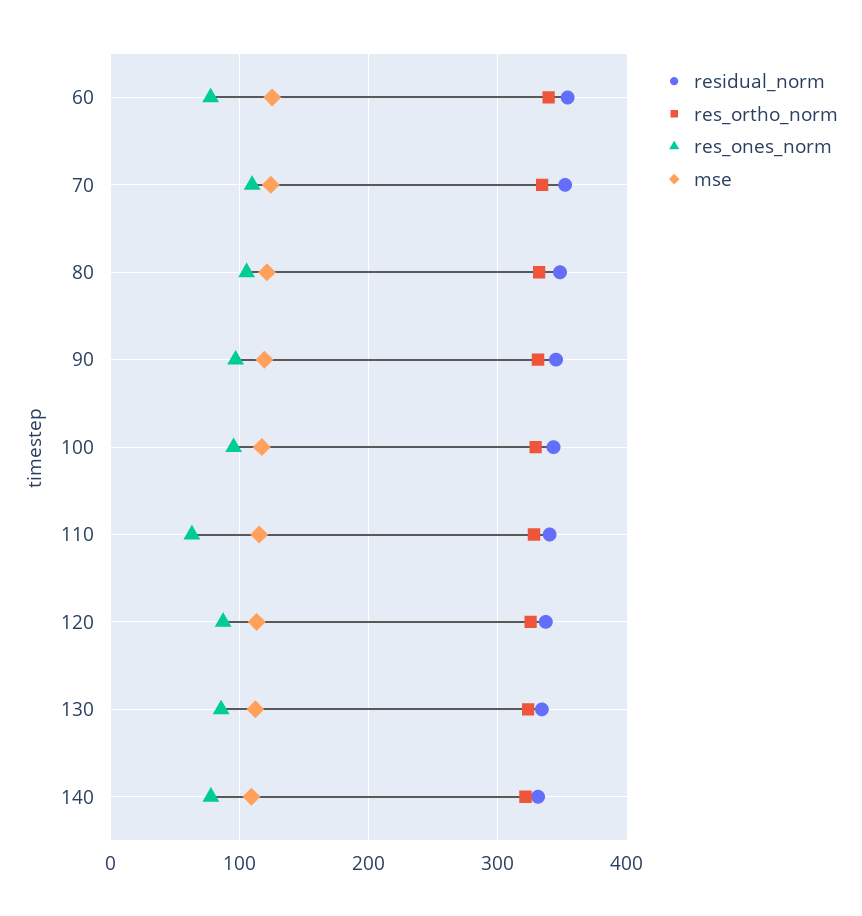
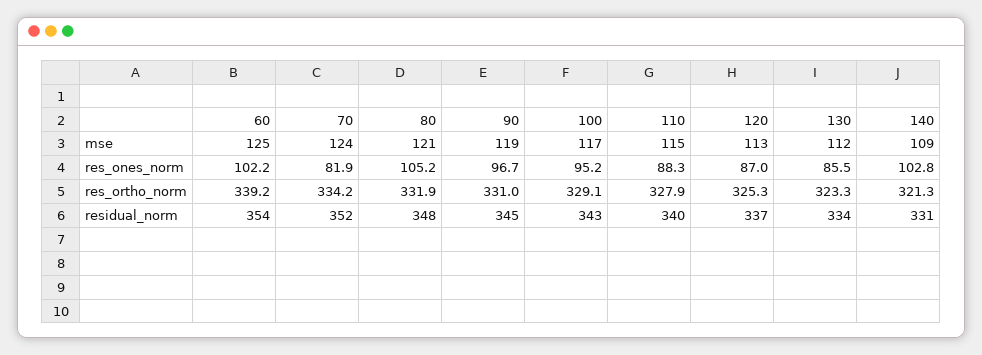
  {
    "residual_norm": {
      "60": 354,
      "70": 352,
      "80": 348,
      "90": 345,
      "100": 343,
      "110": 340,
      "120": 337,
      "130": 334,
      "140": 331
    },
    "res_ortho_norm": {
      "60": 339.2,
      "70": 334.2,
      "80": 331.9,
      "90": 331,
      "100": 329.1,
      "110": 327.9,
      "120": 325.3,
      "130": 323.3,
      "140": 321.3
    },
    "res_ones_norm": {
-     "60": 80,
+     "60": 102.2,
-     "70": 110,
+     "70": 81.9,
      "80": 105.2,
      "90": 96.7,
      "100": 95.2,
-     "110": 60,
+     "110": 88.3,
      "120": 87,
      "130": 85.5,
-     "140": 80
+     "140": 102.8
    },
    "mse": {
      "60": 125,
      "70": 124,
      "80": 121,
      "90": 119,
      "100": 117,
      "110": 115,
      "120": 113,
      "130": 112,
      "140": 109
    }
  }

